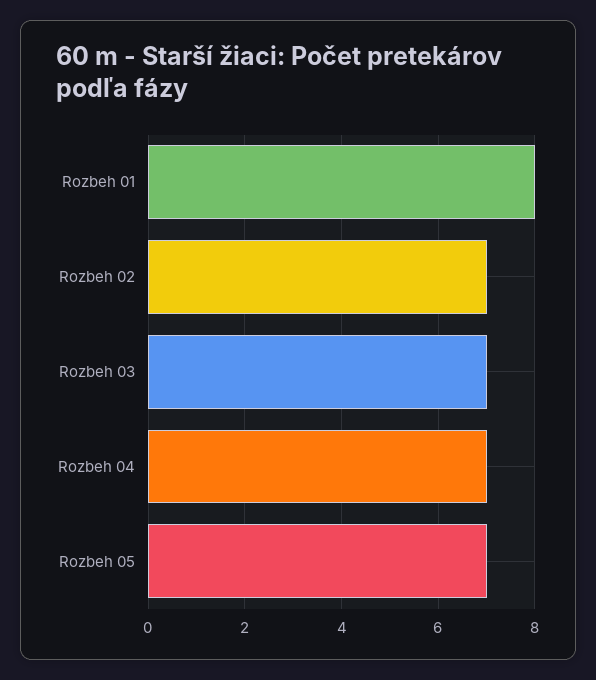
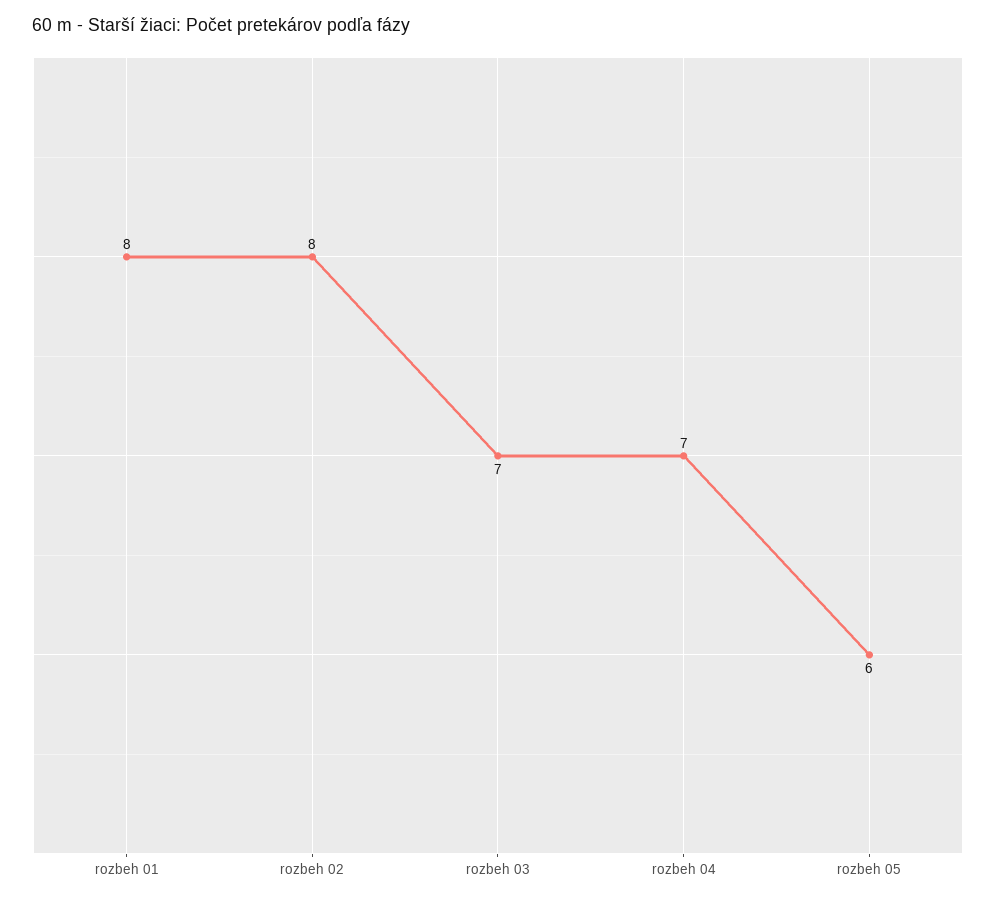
  {
    "Rozbeh 01": 8,
-   "Rozbeh 02": 7,
+   "Rozbeh 02": 8,
    "Rozbeh 03": 7,
    "Rozbeh 04": 7,
-   "Rozbeh 05": 7
+   "Rozbeh 05": 6
  }

